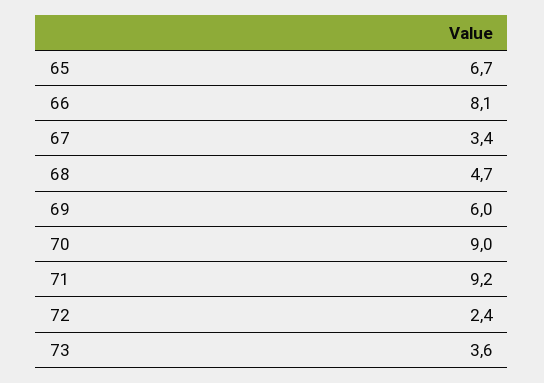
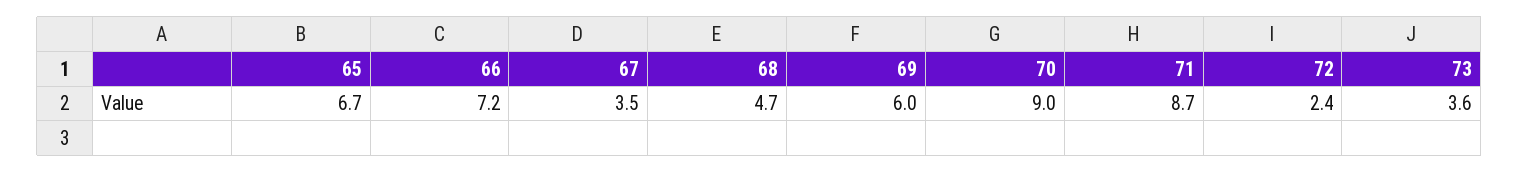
  {
    "65": 6.7,
-   "66": 8.1,
+   "66": 7.2,
-   "67": 3.4,
+   "67": 3.5,
    "68": 4.7,
    "69": 6,
    "70": 9,
-   "71": 9.2,
+   "71": 8.7,
    "72": 2.4,
    "73": 3.6
  }

